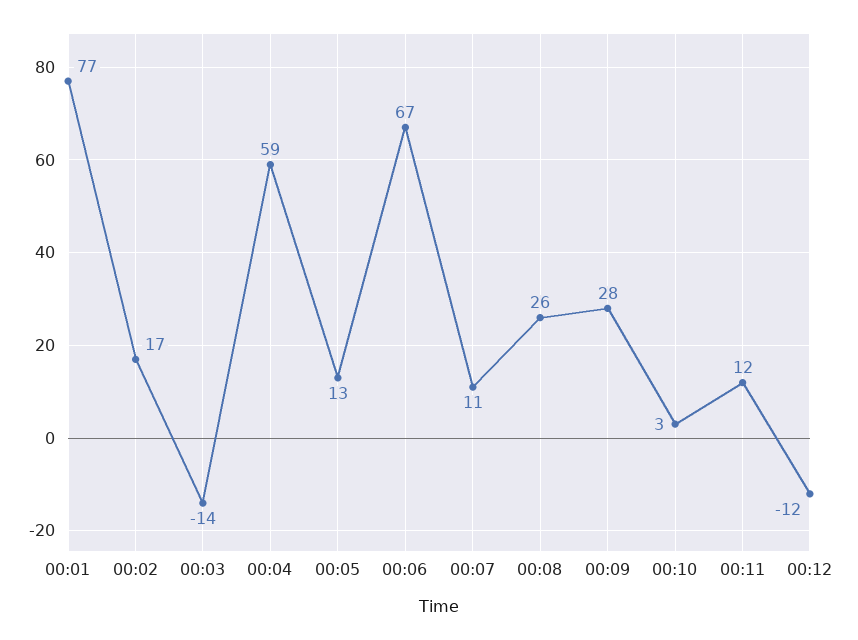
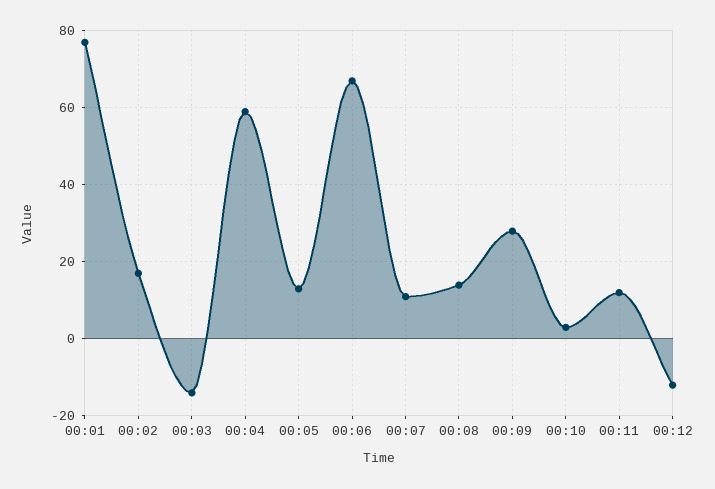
  {
    "00:01": 77,
    "00:02": 17,
    "00:03": -14,
    "00:04": 59,
    "00:05": 13,
    "00:06": 67,
    "00:07": 11,
-   "00:08": 26,
+   "00:08": 15,
    "00:09": 28,
    "00:10": 3,
    "00:11": 12,
    "00:12": -12
  }

